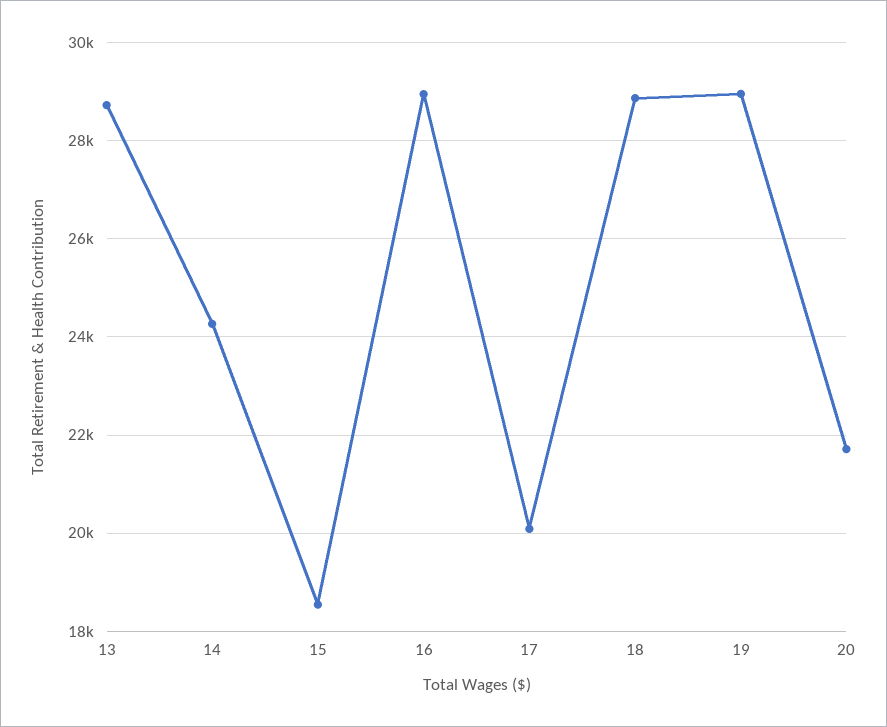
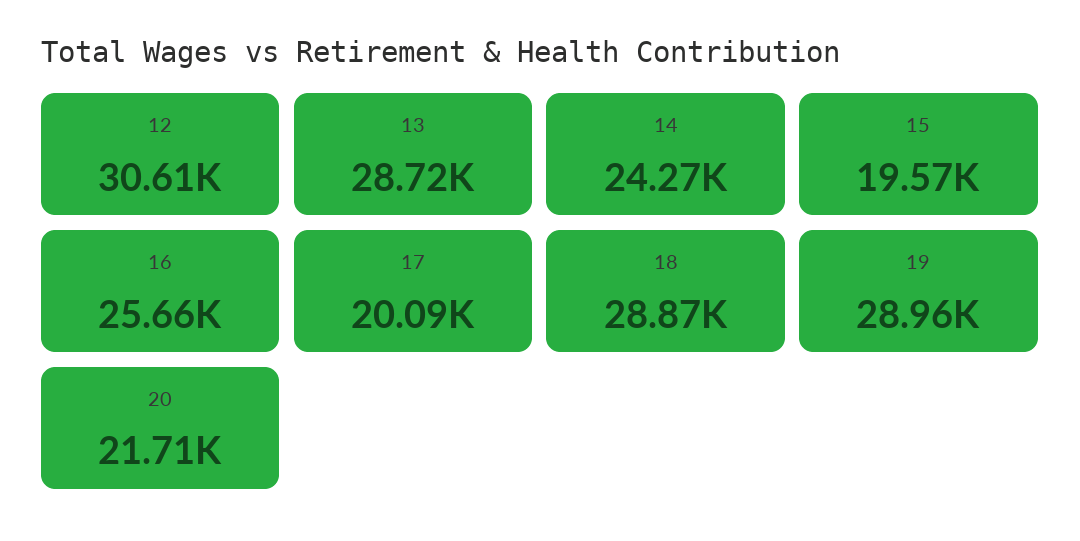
  {
    "13": 28720,
    "14": 24270,
-   "15": 18600,
+   "15": 19570,
-   "16": 29000,
+   "16": 25660,
    "17": 20090,
    "18": 28870,
    "19": 28960,
-   "20": 21710
+   "20": 21710,
+   "12": 30610
  }

